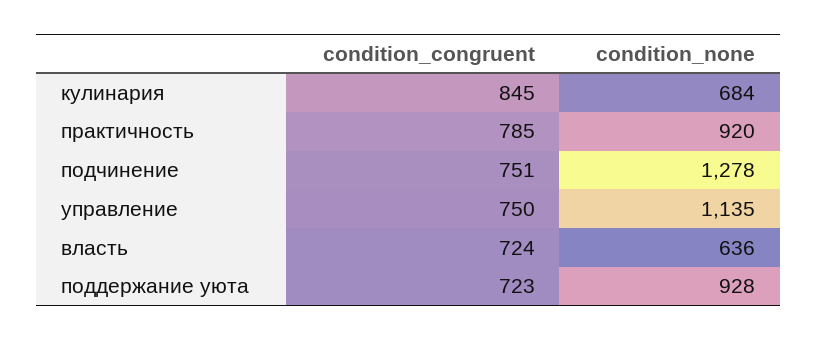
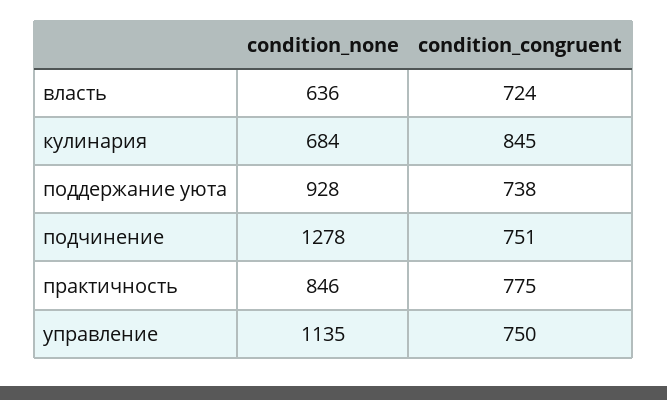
  {
    "condition_congruent": {
      "кулинария": 845,
-     "практичность": 785,
+     "практичность": 775,
      "подчинение": 751,
      "управление": 750,
      "власть": 724,
-     "поддержание уюта": 723
+     "поддержание уюта": 738
    },
    "condition_none": {
      "кулинария": 684,
-     "практичность": 920,
+     "практичность": 846,
      "подчинение": 1278,
      "управление": 1135,
      "власть": 636,
      "поддержание уюта": 928
    }
  }

